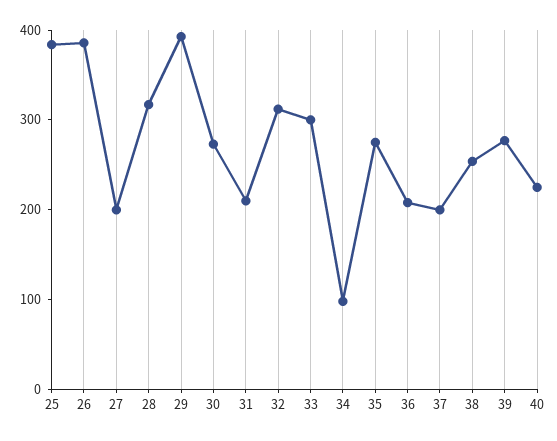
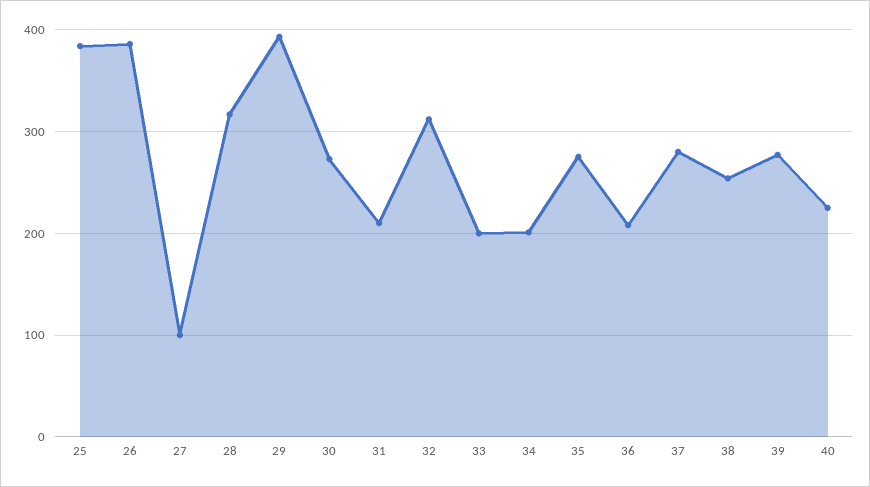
  {
    "25": 380,
    "26": 390,
-   "27": 200,
+   "27": 100,
    "28": 320,
    "29": 390,
    "30": 270,
    "31": 210,
    "32": 310,
-   "33": 300,
+   "33": 200,
-   "34": 100,
+   "34": 200,
    "35": 280,
    "36": 210,
-   "37": 200,
+   "37": 280,
    "38": 250,
    "39": 280,
    "40": 230
  }

